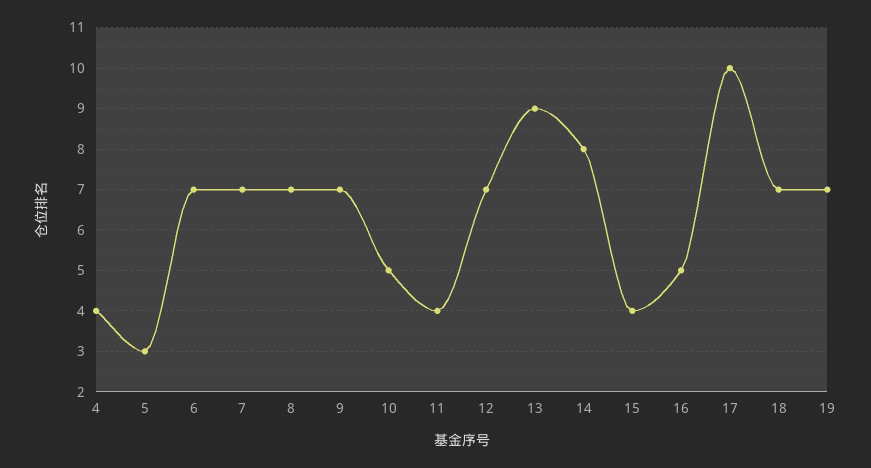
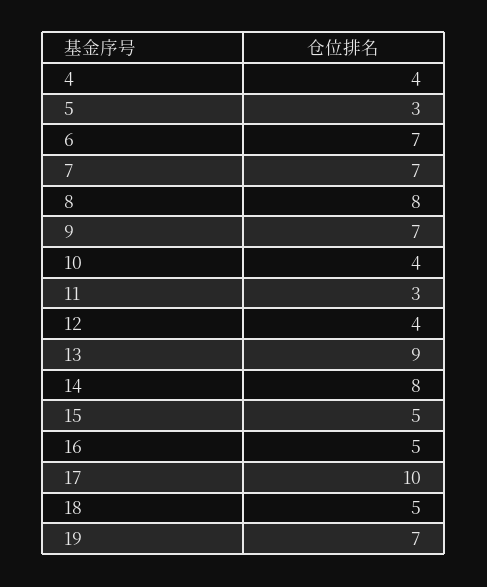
  {
    "4": 4,
    "5": 3,
    "6": 7,
    "7": 7,
-   "8": 7,
+   "8": 8,
    "9": 7,
-   "10": 5,
+   "10": 4,
-   "11": 4,
+   "11": 3,
-   "12": 7,
+   "12": 4,
    "13": 9,
    "14": 8,
-   "15": 4,
+   "15": 5,
    "16": 5,
    "17": 10,
-   "18": 7,
+   "18": 5,
    "19": 7
  }

